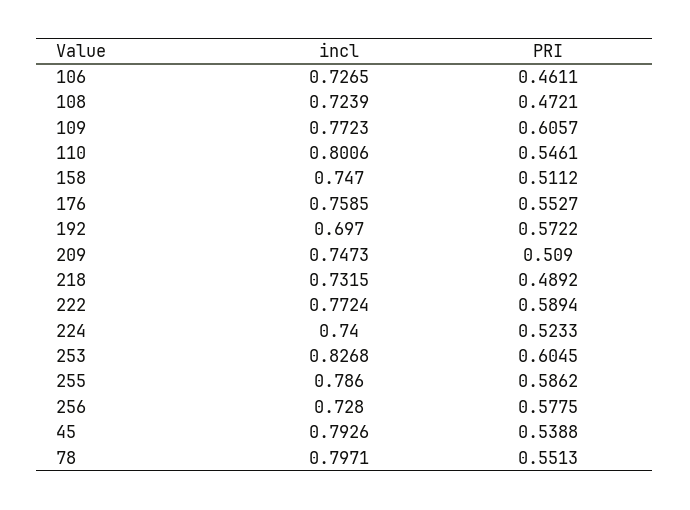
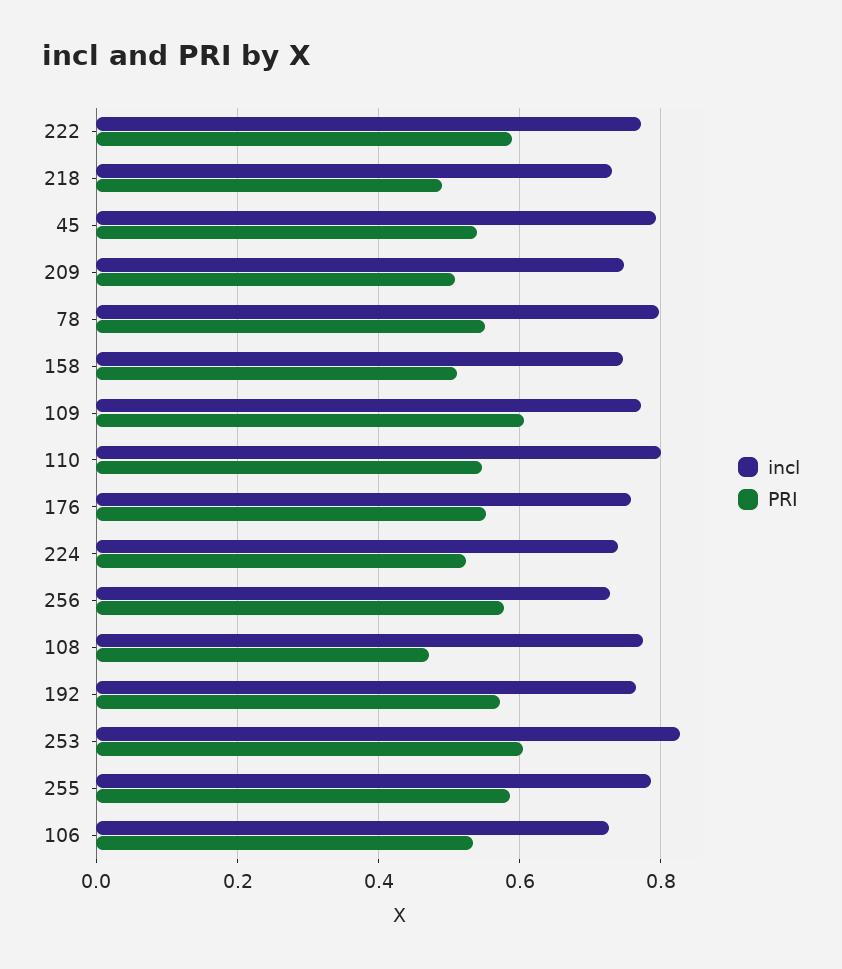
  {
    "incl": {
      "106": 0.7265,
-     "108": 0.7239,
+     "108": 0.78,
      "109": 0.7723,
      "110": 0.8006,
      "158": 0.747,
      "176": 0.7585,
-     "192": 0.697,
+     "192": 0.76,
      "209": 0.7473,
      "218": 0.7315,
      "222": 0.7724,
      "224": 0.74,
      "253": 0.8268,
      "255": 0.786,
      "256": 0.728,
      "45": 0.7926,
      "78": 0.7971
    },
    "PRI": {
-     "106": 0.4611,
+     "106": 0.54,
      "108": 0.4721,
      "109": 0.6057,
      "110": 0.5461,
      "158": 0.5112,
      "176": 0.5527,
      "192": 0.5722,
      "209": 0.509,
      "218": 0.4892,
      "222": 0.5894,
      "224": 0.5233,
      "253": 0.6045,
      "255": 0.5862,
      "256": 0.5775,
      "45": 0.5388,
      "78": 0.5513
    }
  }

